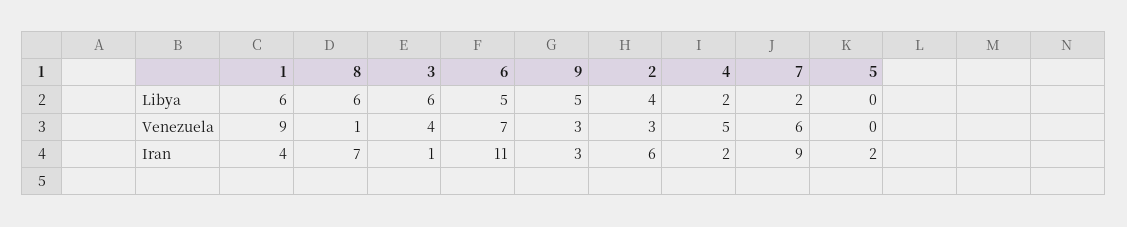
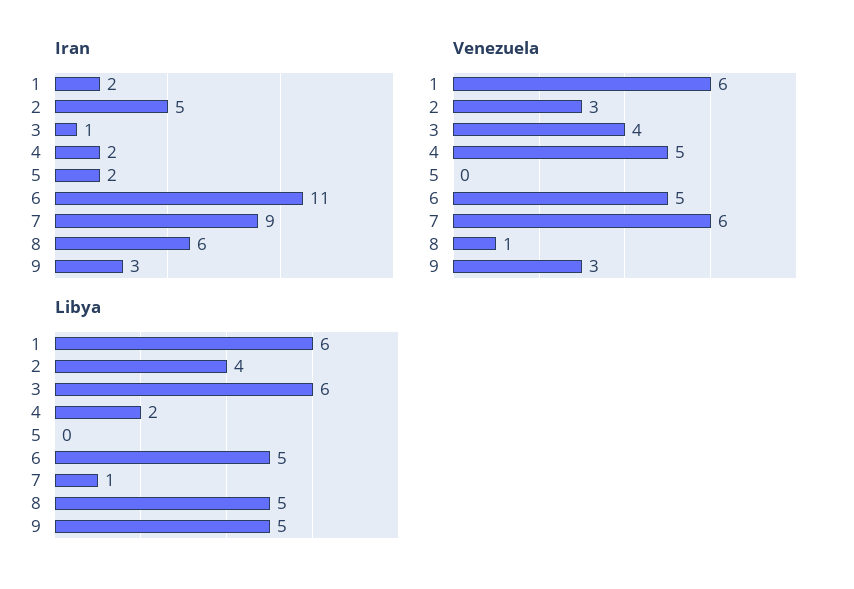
  {
    "Libya": {
      "1": 6,
-     "8": 6,
+     "8": 5,
      "3": 6,
      "6": 5,
      "9": 5,
      "2": 4,
      "4": 2,
-     "7": 2,
+     "7": 1,
      "5": 0
    },
    "Venezuela": {
-     "1": 9,
+     "1": 6,
      "8": 1,
      "3": 4,
-     "6": 7,
+     "6": 5,
      "9": 3,
      "2": 3,
      "4": 5,
      "7": 6,
      "5": 0
    },
    "Iran": {
-     "1": 4,
+     "1": 2,
-     "8": 7,
+     "8": 6,
      "3": 1,
      "6": 11,
      "9": 3,
-     "2": 6,
+     "2": 5,
      "4": 2,
      "7": 9,
      "5": 2
    }
  }

